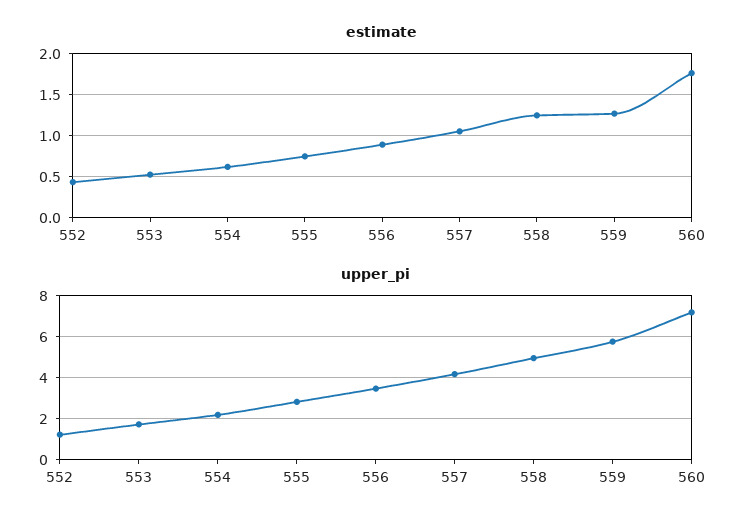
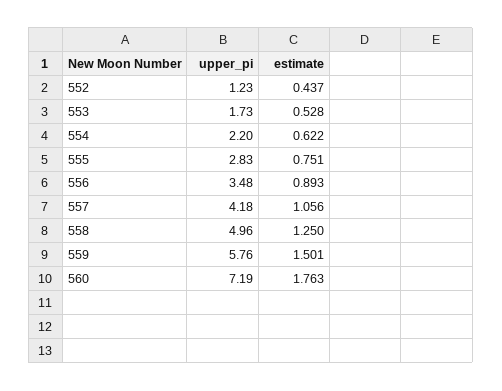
  {
    "estimate": {
      "552": 0.437,
      "553": 0.528,
      "554": 0.622,
      "555": 0.751,
      "556": 0.893,
      "557": 1.056,
      "558": 1.25,
-     "559": 1.3,
+     "559": 1.501,
      "560": 1.763
    },
    "upper_pi": {
      "552": 1.23,
      "553": 1.73,
      "554": 2.2,
      "555": 2.83,
      "556": 3.48,
      "557": 4.18,
      "558": 4.96,
      "559": 5.76,
      "560": 7.19
    }
  }

